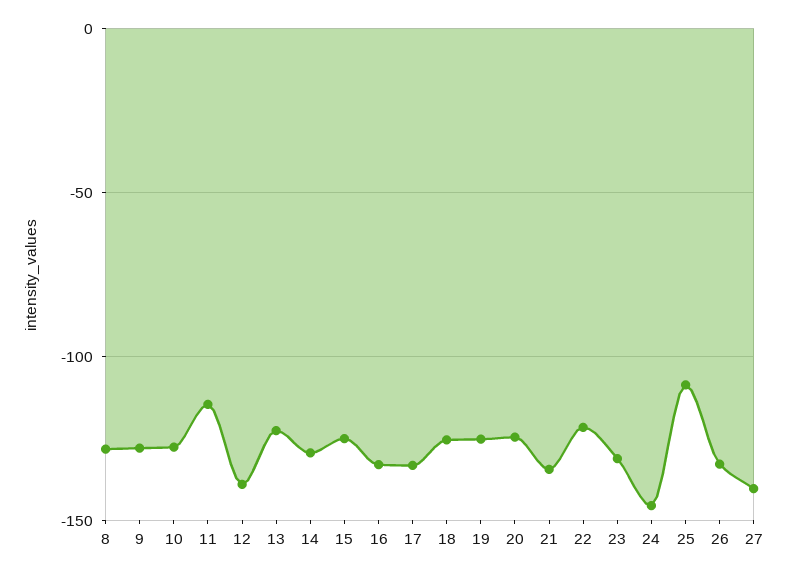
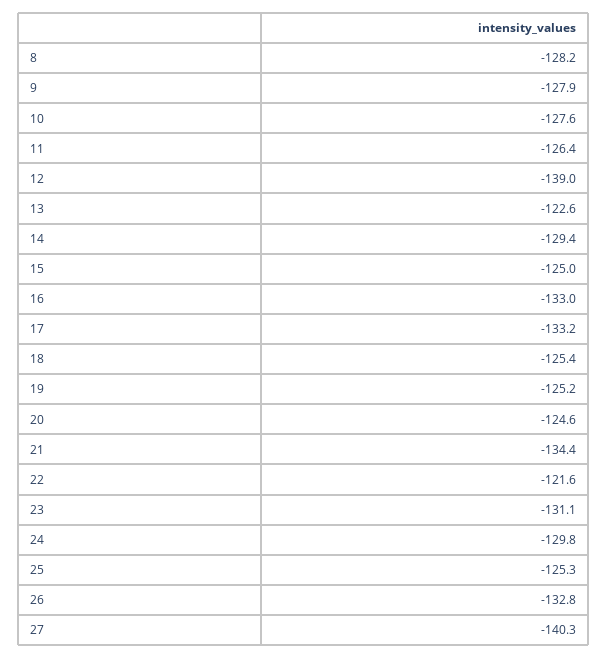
  {
    "8": -128.2,
    "9": -127.9,
    "10": -127.6,
-   "11": -115,
+   "11": -126.4,
    "12": -139,
    "13": -122.6,
    "14": -129.4,
    "15": -125,
    "16": -133,
    "17": -133.2,
    "18": -125.4,
    "19": -125.2,
    "20": -124.6,
    "21": -134.4,
    "22": -121.6,
    "23": -131.1,
-   "24": -145,
+   "24": -129.8,
-   "25": -110,
+   "25": -125.3,
    "26": -132.8,
    "27": -140.3
  }

